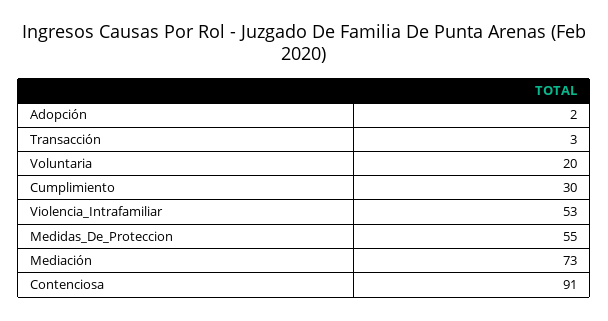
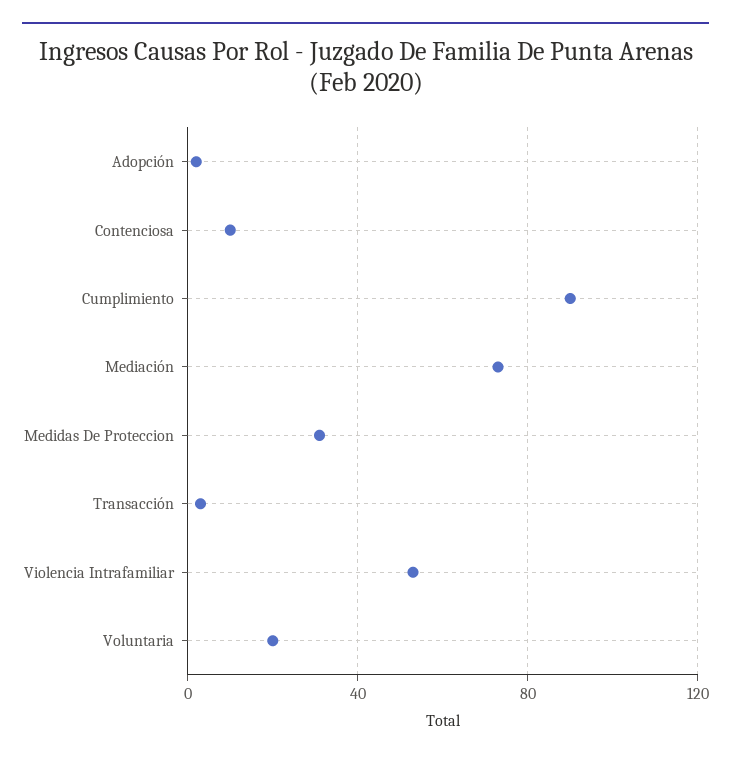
  {
    "Adopción": 2,
    "Transacción": 3,
    "Voluntaria": 20,
-   "Cumplimiento": 30,
+   "Cumplimiento": 90,
    "Violencia_Intrafamiliar": 53,
-   "Medidas_De_Proteccion": 55,
+   "Medidas_De_Proteccion": 30,
    "Mediación": 73,
-   "Contenciosa": 91
+   "Contenciosa": 10
  }

